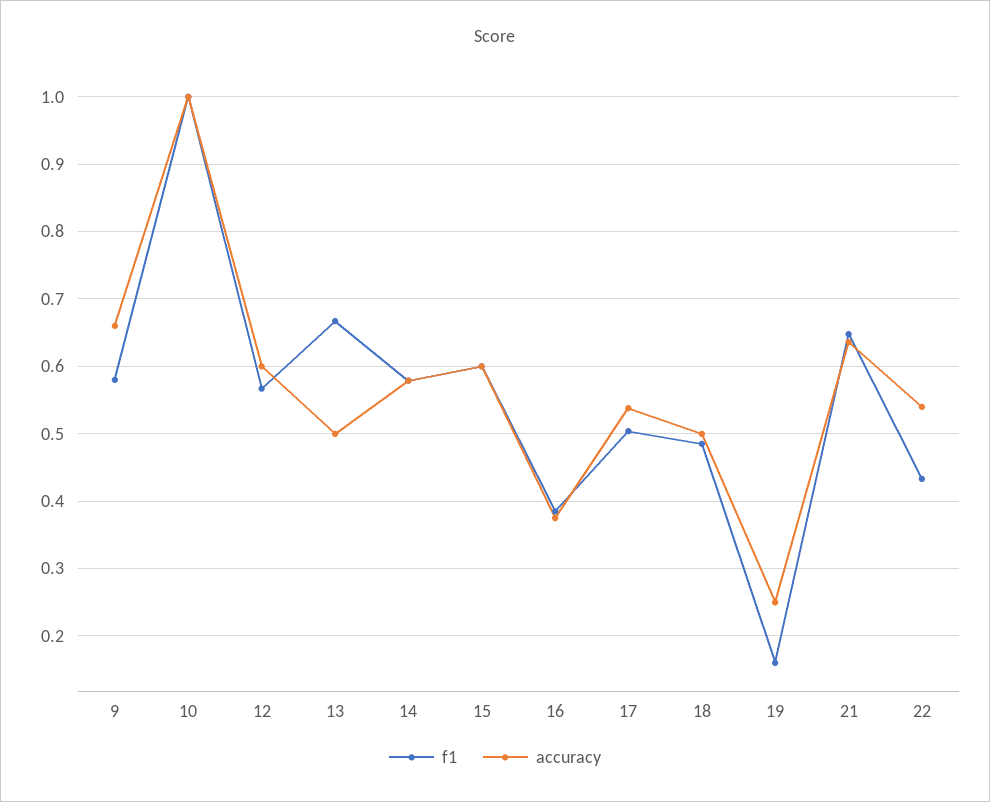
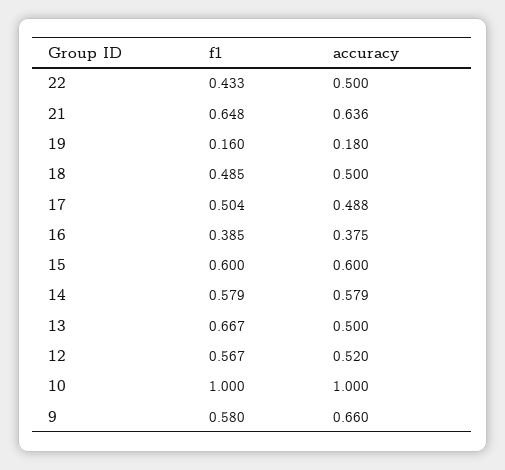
  {
    "f1": {
      "9": 0.58,
      "10": 1,
      "12": 0.567,
      "13": 0.667,
      "14": 0.579,
      "15": 0.6,
      "16": 0.385,
      "17": 0.504,
      "18": 0.485,
      "19": 0.16,
      "21": 0.648,
      "22": 0.433
    },
    "accuracy": {
      "9": 0.66,
      "10": 1,
-     "12": 0.6,
+     "12": 0.52,
      "13": 0.5,
      "14": 0.579,
      "15": 0.6,
      "16": 0.375,
-     "17": 0.54,
+     "17": 0.488,
      "18": 0.5,
-     "19": 0.25,
+     "19": 0.18,
      "21": 0.636,
-     "22": 0.54
+     "22": 0.5
    }
  }

